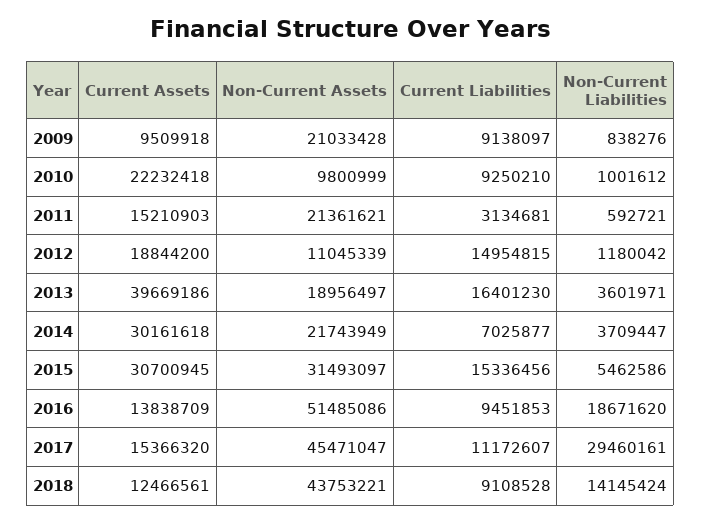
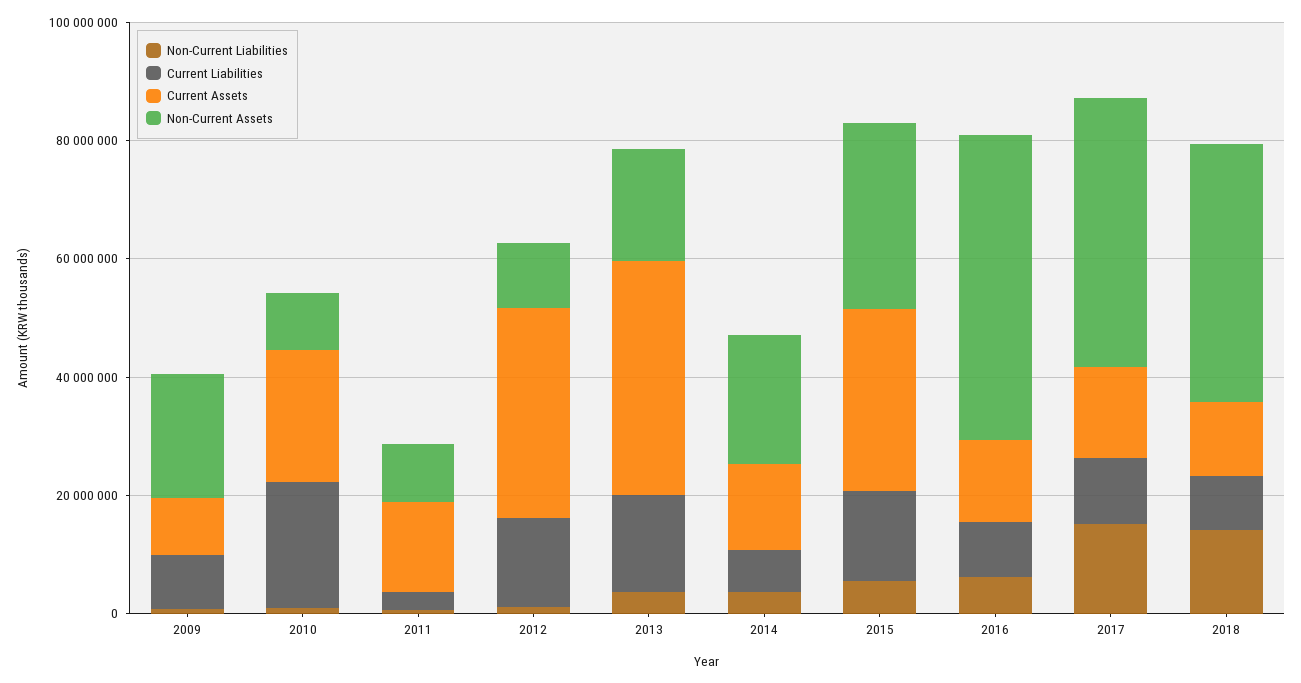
  {
    "Current Assets": {
      "2009": 9509918,
      "2010": 22232418,
      "2011": 15210903,
-     "2012": 18844200,
+     "2012": 35000000,
      "2013": 39669186,
-     "2014": 30161618,
+     "2014": 15000000,
      "2015": 30700945,
      "2016": 13838709,
      "2017": 15366320,
      "2018": 12466561
    },
    "Non-Current Assets": {
      "2009": 21033428,
      "2010": 9800999,
-     "2011": 21361621,
+     "2011": 10000000,
      "2012": 11045339,
      "2013": 18956497,
      "2014": 21743949,
      "2015": 31493097,
      "2016": 51485086,
      "2017": 45471047,
      "2018": 43753221
    },
    "Current Liabilities": {
      "2009": 9138097,
-     "2010": 9250210,
+     "2010": 20000000,
      "2011": 3134681,
      "2012": 14954815,
      "2013": 16401230,
      "2014": 7025877,
      "2015": 15336456,
      "2016": 9451853,
      "2017": 11172607,
      "2018": 9108528
    },
    "Non-Current Liabilities": {
      "2009": 838276,
      "2010": 1001612,
      "2011": 592721,
      "2012": 1180042,
      "2013": 3601971,
      "2014": 3709447,
      "2015": 5462586,
-     "2016": 18671620,
+     "2016": 5000000,
-     "2017": 29460161,
+     "2017": 15000000,
      "2018": 14145424
    }
  }

